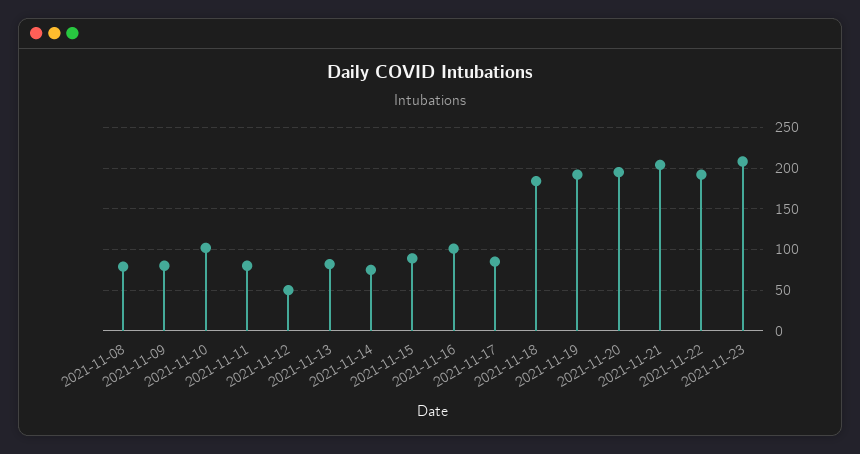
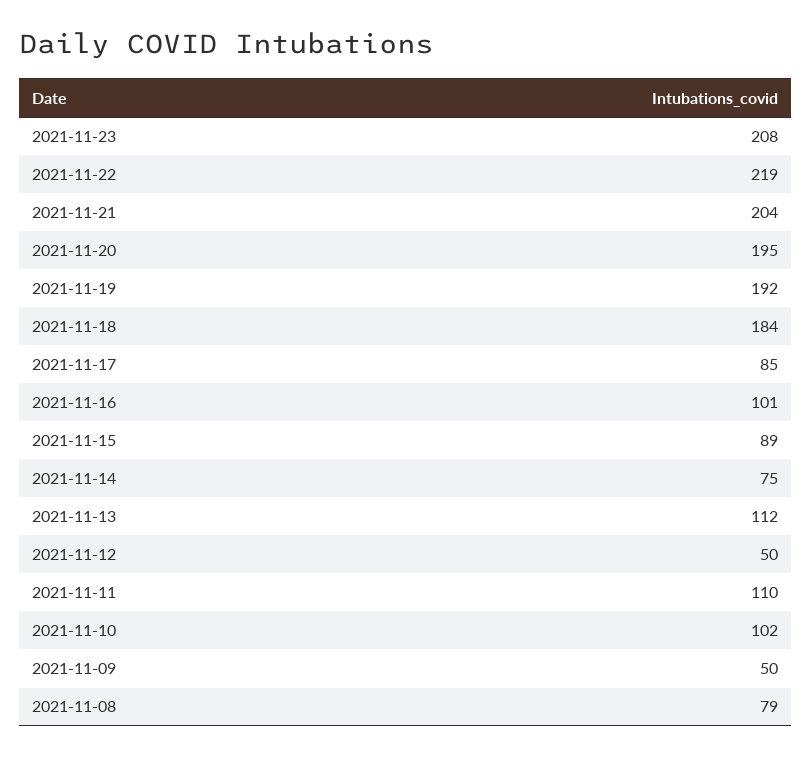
  {
    "2021-11-08": 79,
-   "2021-11-09": 80,
+   "2021-11-09": 50,
    "2021-11-10": 102,
-   "2021-11-11": 80,
+   "2021-11-11": 110,
    "2021-11-12": 50,
-   "2021-11-13": 80,
+   "2021-11-13": 112,
    "2021-11-14": 75,
    "2021-11-15": 89,
    "2021-11-16": 101,
    "2021-11-17": 85,
    "2021-11-18": 184,
    "2021-11-19": 192,
    "2021-11-20": 195,
    "2021-11-21": 204,
-   "2021-11-22": 190,
+   "2021-11-22": 219,
    "2021-11-23": 208
  }

